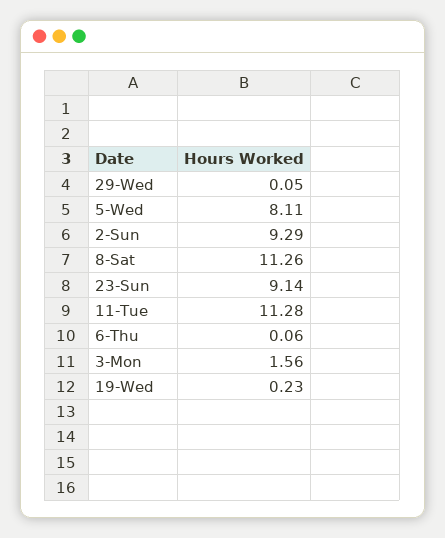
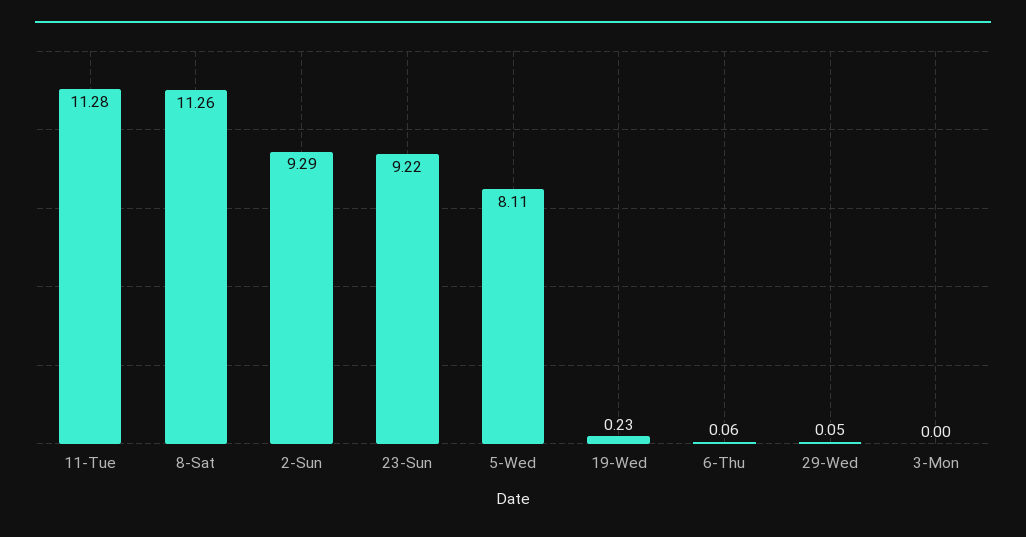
  {
    "29-Wed": 0.05,
    "5-Wed": 8.11,
    "2-Sun": 9.29,
    "8-Sat": 11.26,
-   "23-Sun": 9.14,
+   "23-Sun": 9.22,
    "11-Tue": 11.28,
    "6-Thu": 0.06,
-   "3-Mon": 1.56,
+   "3-Mon": 0,
    "19-Wed": 0.23
  }

